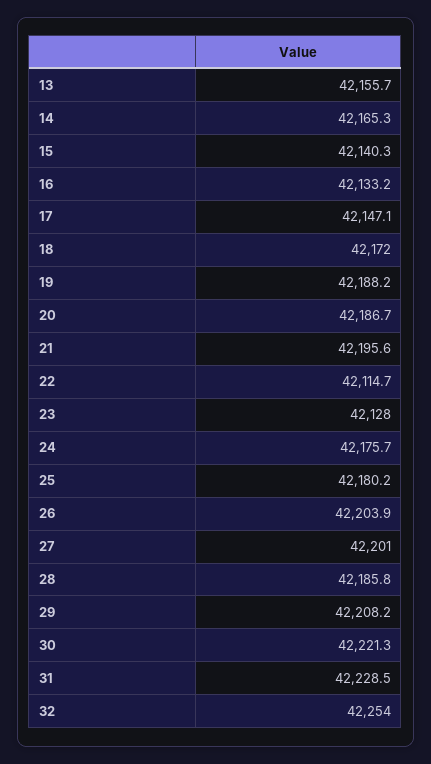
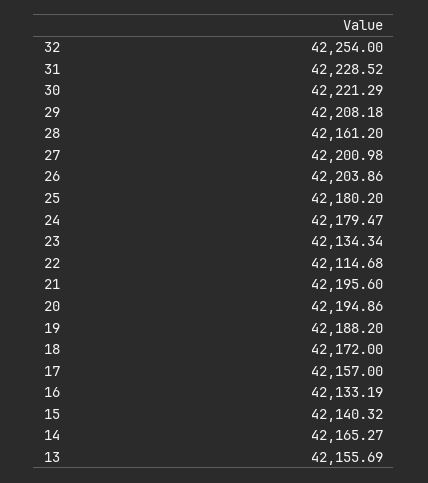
  {
    "13": 42155.69,
    "14": 42165.27,
    "15": 42140.32,
    "16": 42133.19,
-   "17": 42147.1,
+   "17": 42157,
    "18": 42172,
    "19": 42188.2,
-   "20": 42186.7,
+   "20": 42194.86,
    "21": 42195.6,
    "22": 42114.68,
-   "23": 42128,
+   "23": 42134.34,
-   "24": 42175.7,
+   "24": 42179.47,
    "25": 42180.2,
    "26": 42203.86,
    "27": 42200.98,
-   "28": 42185.8,
+   "28": 42161.2,
    "29": 42208.18,
    "30": 42221.29,
    "31": 42228.52,
    "32": 42254
  }

